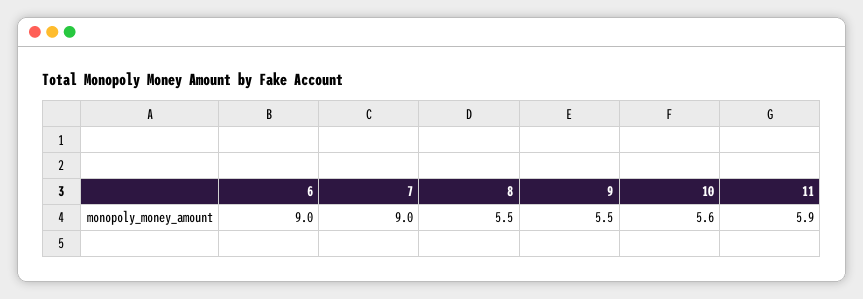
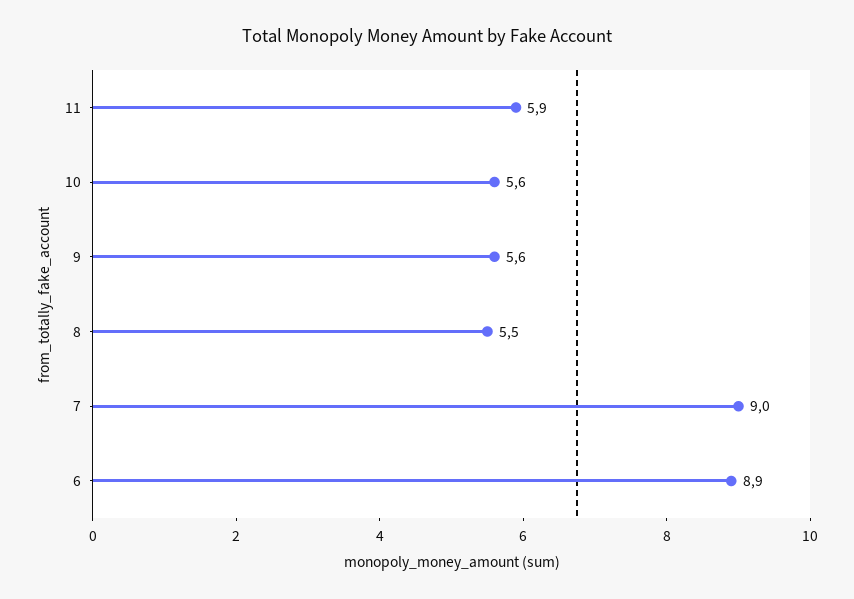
  {
-   "6": 9,
+   "6": 8.9,
    "7": 9,
    "8": 5.5,
-   "9": 5.5,
+   "9": 5.6,
    "10": 5.6,
    "11": 5.9
  }

